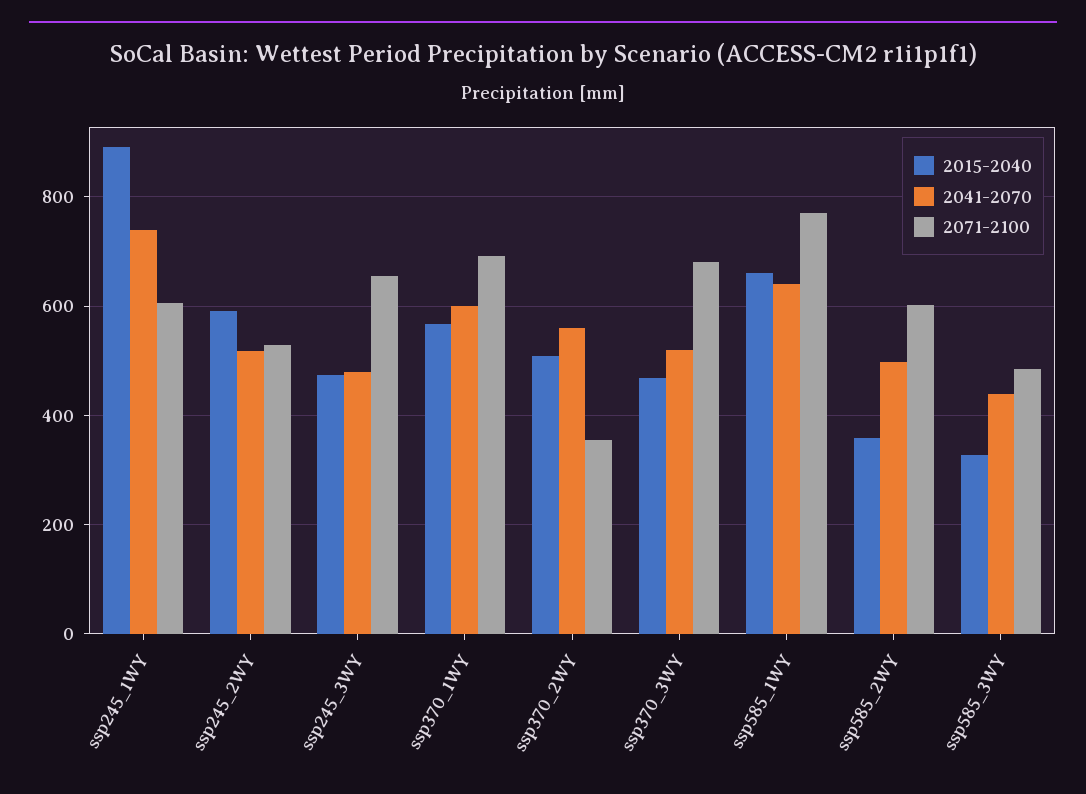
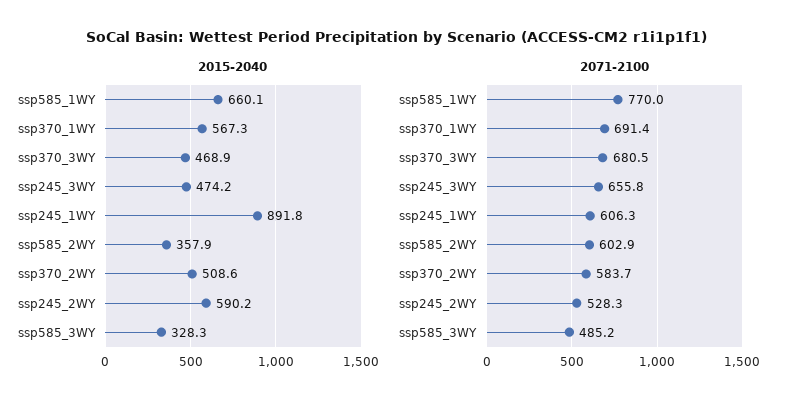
  {
    "2015-2040": {
      "ssp245_1WY": 891.8,
      "ssp245_2WY": 590.2,
      "ssp245_3WY": 474.2,
      "ssp370_1WY": 567.3,
      "ssp370_2WY": 508.6,
      "ssp370_3WY": 468.9,
      "ssp585_1WY": 660.1,
      "ssp585_2WY": 357.9,
      "ssp585_3WY": 328.3
    },
-   "2041-2070": {
-     "ssp245_1WY": 740,
-     "ssp245_2WY": 520,
-     "ssp245_3WY": 480,
-     "ssp370_1WY": 600,
-     "ssp370_2WY": 560,
-     "ssp370_3WY": 520,
-     "ssp585_1WY": 640,
-     "ssp585_2WY": 500,
-     "ssp585_3WY": 440
-   },
    "2071-2100": {
      "ssp245_1WY": 606.3,
      "ssp245_2WY": 528.3,
      "ssp245_3WY": 655.8,
      "ssp370_1WY": 691.4,
-     "ssp370_2WY": 360,
+     "ssp370_2WY": 583.7,
      "ssp370_3WY": 680.5,
      "ssp585_1WY": 770,
      "ssp585_2WY": 602.9,
      "ssp585_3WY": 485.2
    }
  }

